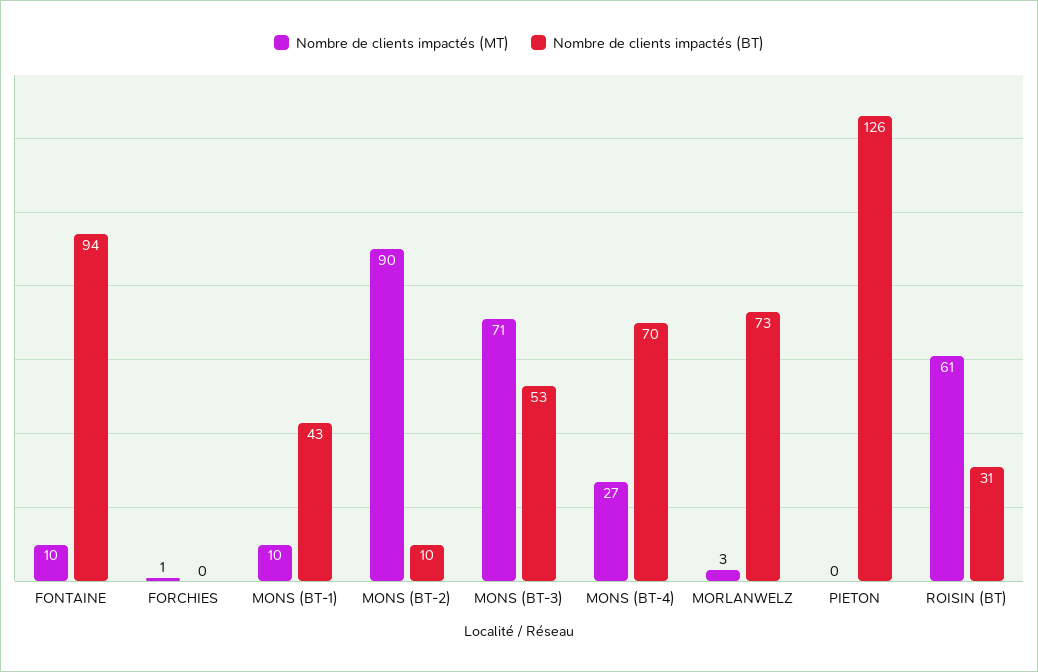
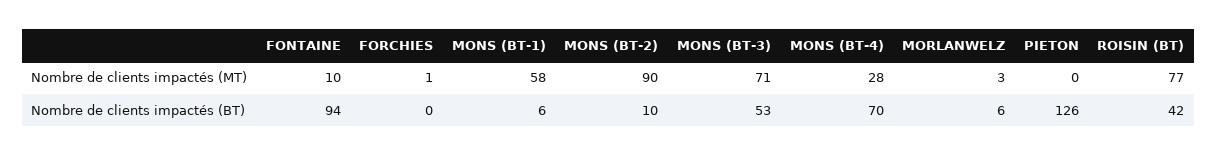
  {
    "Nombre de clients impactés (MT)": {
      "FONTAINE": 10,
      "FORCHIES": 1,
-     "MONS (BT-1)": 10,
+     "MONS (BT-1)": 58,
      "MONS (BT-2)": 90,
      "MONS (BT-3)": 71,
-     "MONS (BT-4)": 27,
+     "MONS (BT-4)": 28,
      "MORLANWELZ": 3,
      "PIETON": 0,
-     "ROISIN (BT)": 61
+     "ROISIN (BT)": 77
    },
    "Nombre de clients impactés (BT)": {
      "FONTAINE": 94,
      "FORCHIES": 0,
-     "MONS (BT-1)": 43,
+     "MONS (BT-1)": 6,
      "MONS (BT-2)": 10,
      "MONS (BT-3)": 53,
      "MONS (BT-4)": 70,
-     "MORLANWELZ": 73,
+     "MORLANWELZ": 6,
      "PIETON": 126,
-     "ROISIN (BT)": 31
+     "ROISIN (BT)": 42
    }
  }

